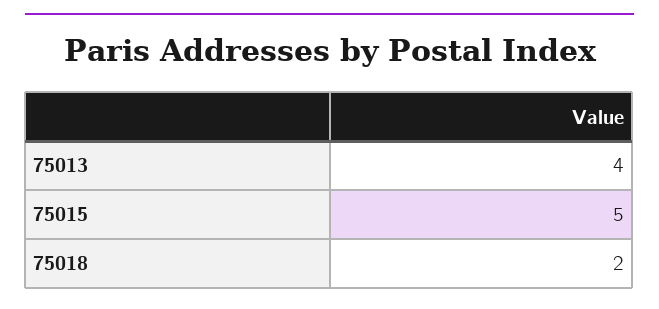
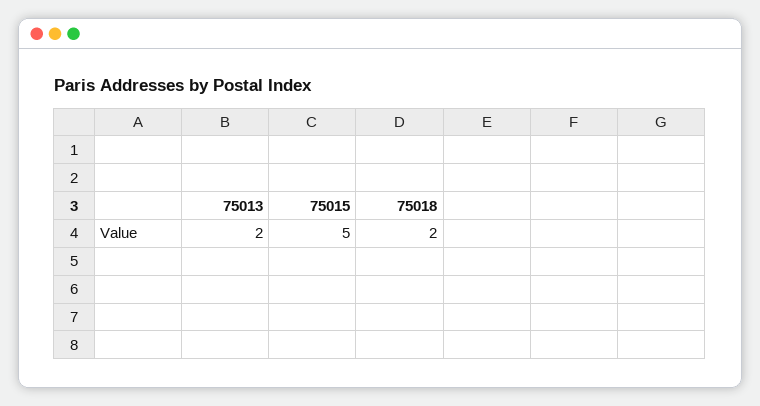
  {
-   "75013": 4,
+   "75013": 2,
    "75015": 5,
    "75018": 2
  }

